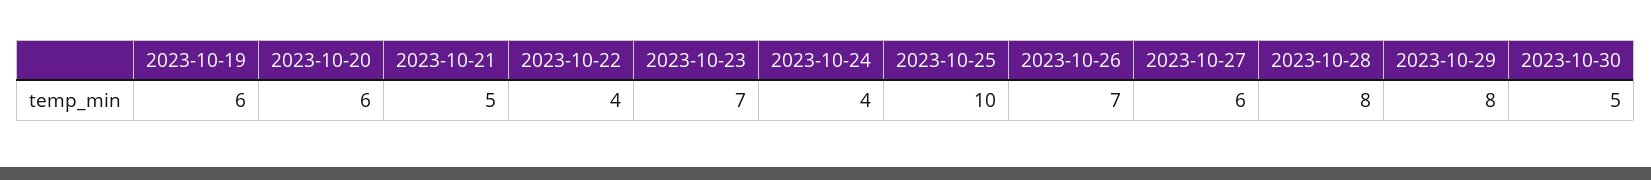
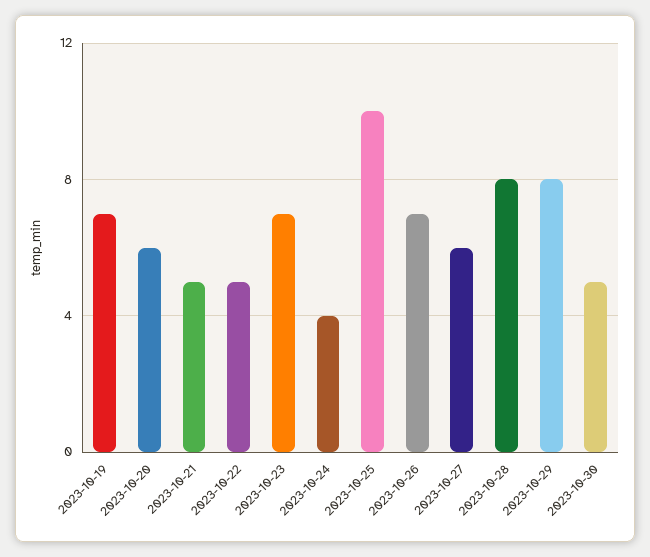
  {
-   "2023-10-19": 6,
+   "2023-10-19": 7,
    "2023-10-20": 6,
    "2023-10-21": 5,
-   "2023-10-22": 4,
+   "2023-10-22": 5,
    "2023-10-23": 7,
    "2023-10-24": 4,
    "2023-10-25": 10,
    "2023-10-26": 7,
    "2023-10-27": 6,
    "2023-10-28": 8,
    "2023-10-29": 8,
    "2023-10-30": 5
  }

